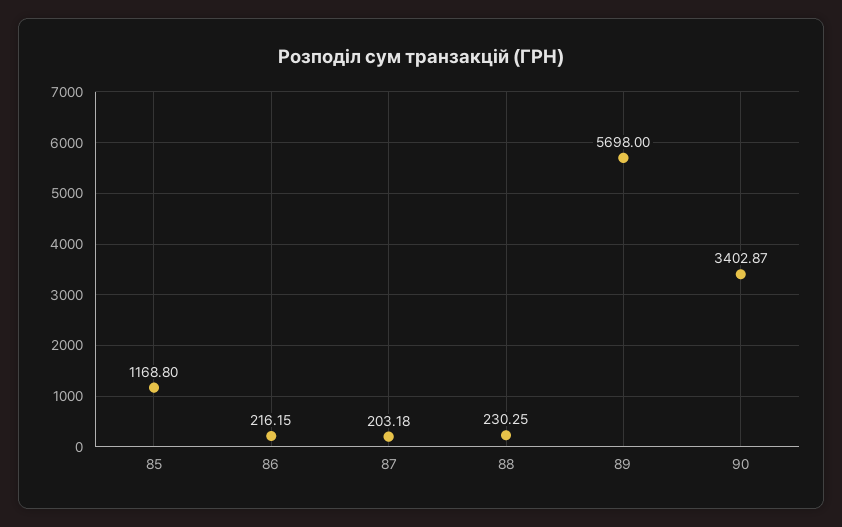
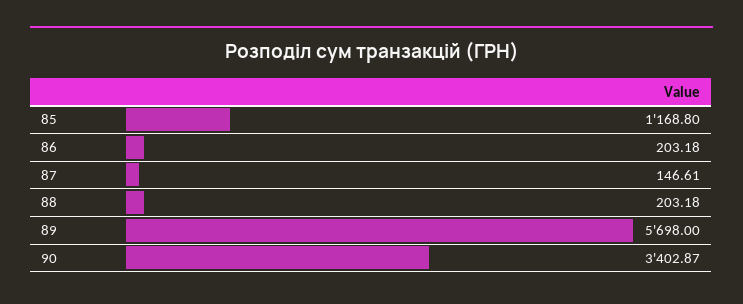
  {
    "85": 1168.8,
-   "86": 216.15,
+   "86": 203.18,
-   "87": 203.18,
+   "87": 146.61,
-   "88": 230.25,
+   "88": 203.18,
    "89": 5698,
    "90": 3402.87
  }

